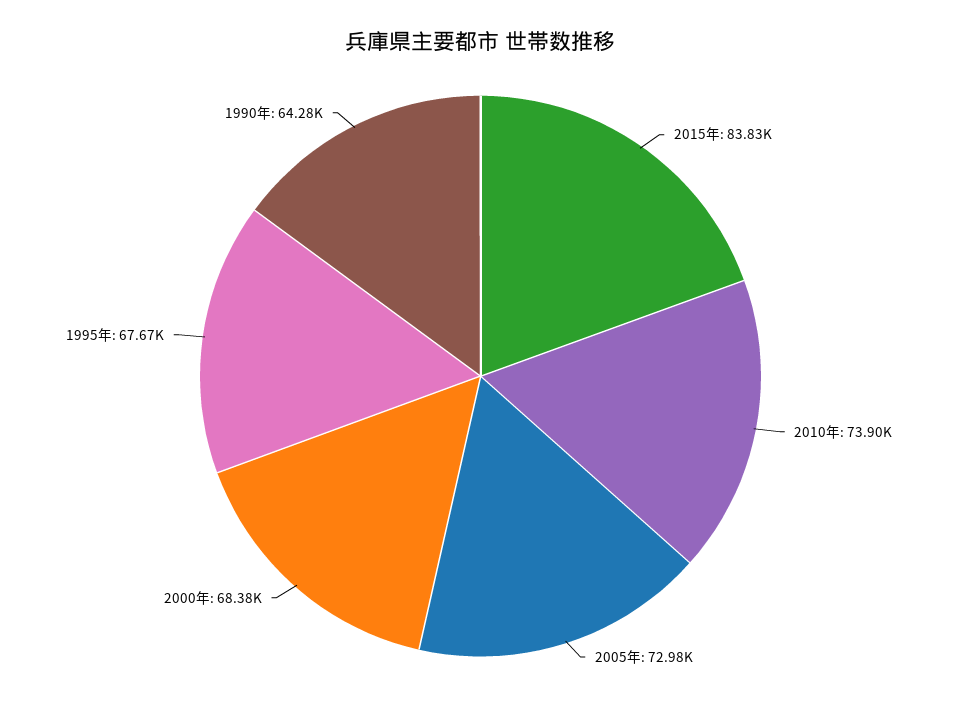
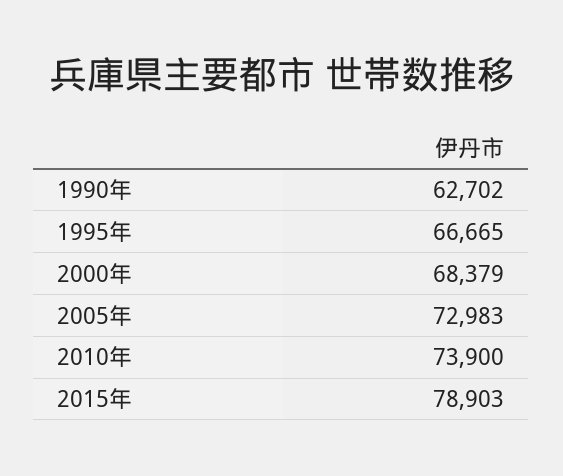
  {
-   "2015年": 83830,
+   "2015年": 78903,
    "2010年": 73900,
    "2005年": 72983,
    "2000年": 68379,
-   "1995年": 67670,
+   "1995年": 66665,
-   "1990年": 64280
+   "1990年": 62702
  }

